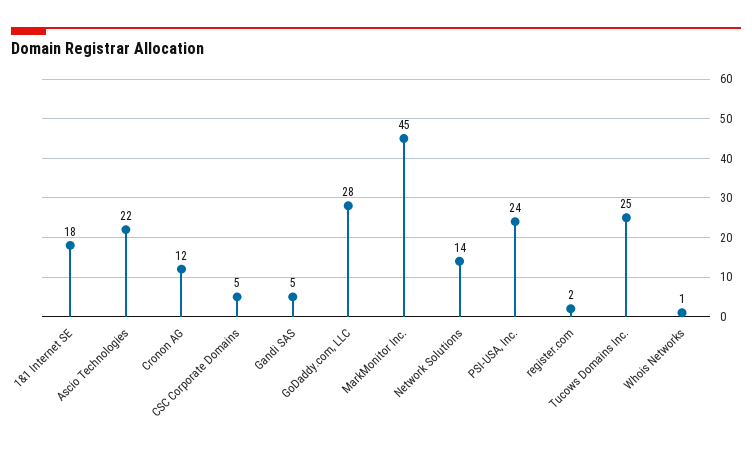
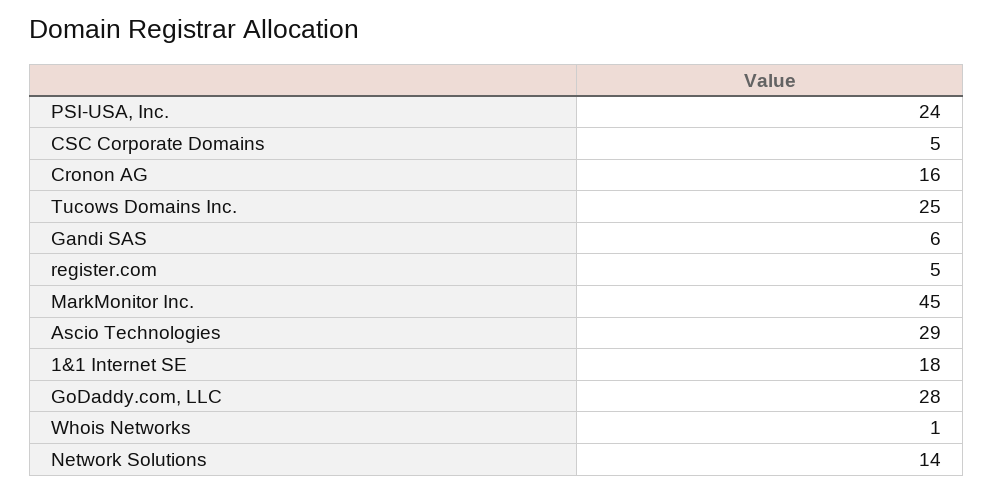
  {
    "1&1 Internet SE": 18,
-   "Ascio Technologies": 22,
+   "Ascio Technologies": 29,
-   "Cronon AG": 12,
+   "Cronon AG": 16,
    "CSC Corporate Domains": 5,
-   "Gandi SAS": 5,
+   "Gandi SAS": 6,
    "GoDaddy.com, LLC": 28,
    "MarkMonitor Inc.": 45,
    "Network Solutions": 14,
    "PSI-USA, Inc.": 24,
-   "register.com": 2,
+   "register.com": 5,
    "Tucows Domains Inc.": 25,
    "Whois Networks": 1
  }

